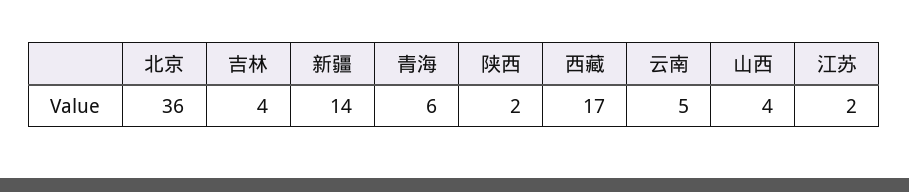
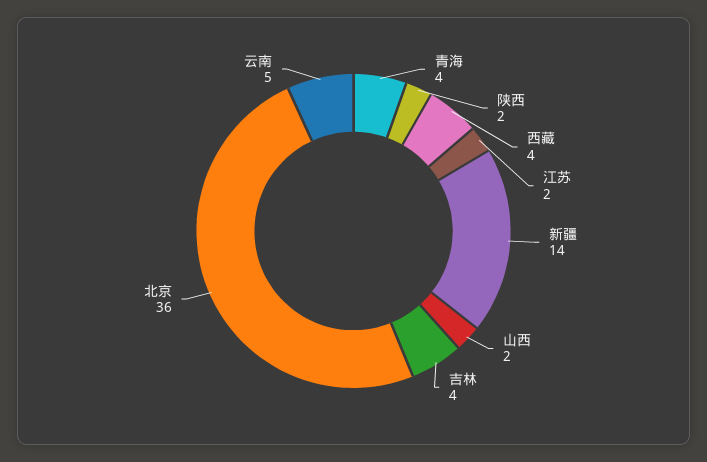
  {
    "北京": 36,
    "吉林": 4,
    "新疆": 14,
-   "青海": 6,
+   "青海": 4,
    "陕西": 2,
-   "西藏": 17,
+   "西藏": 4,
    "云南": 5,
-   "山西": 4,
+   "山西": 2,
    "江苏": 2
  }

